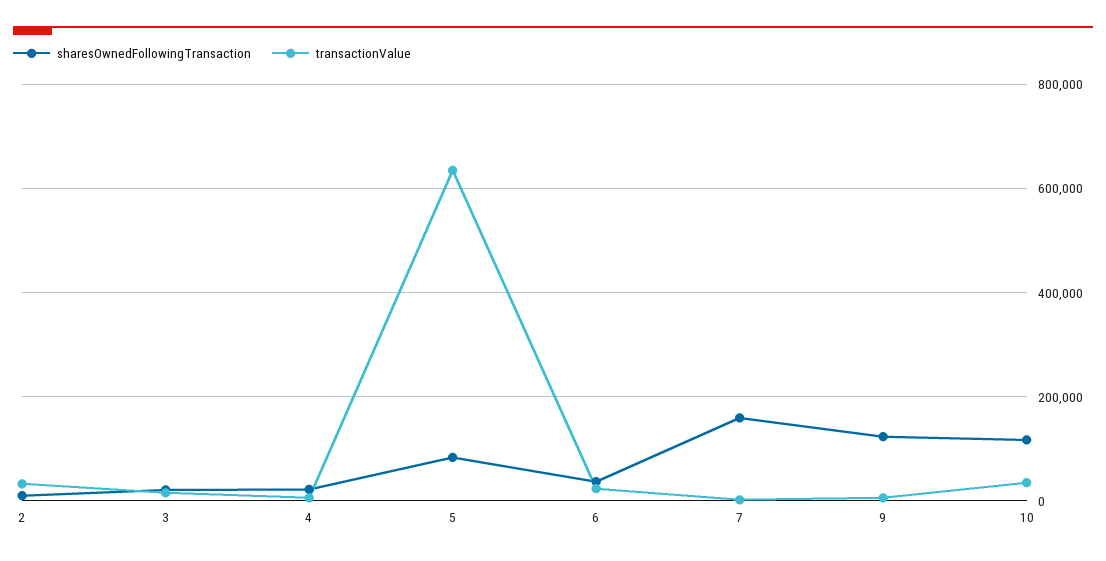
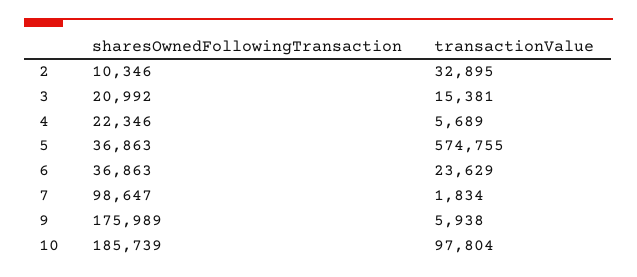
  {
    "sharesOwnedFollowingTransaction": {
      "2": 10346,
      "3": 20992,
      "4": 22346,
-     "5": 80000,
+     "5": 36863,
      "6": 36863,
-     "7": 160000,
+     "7": 98647,
-     "9": 120000,
+     "9": 175989,
-     "10": 120000
+     "10": 185739
    },
    "transactionValue": {
      "2": 32895,
      "3": 15381,
      "4": 5689,
-     "5": 640000,
+     "5": 574755,
      "6": 23629,
      "7": 1834,
      "9": 5938,
-     "10": 40000
+     "10": 97804
    }
  }

